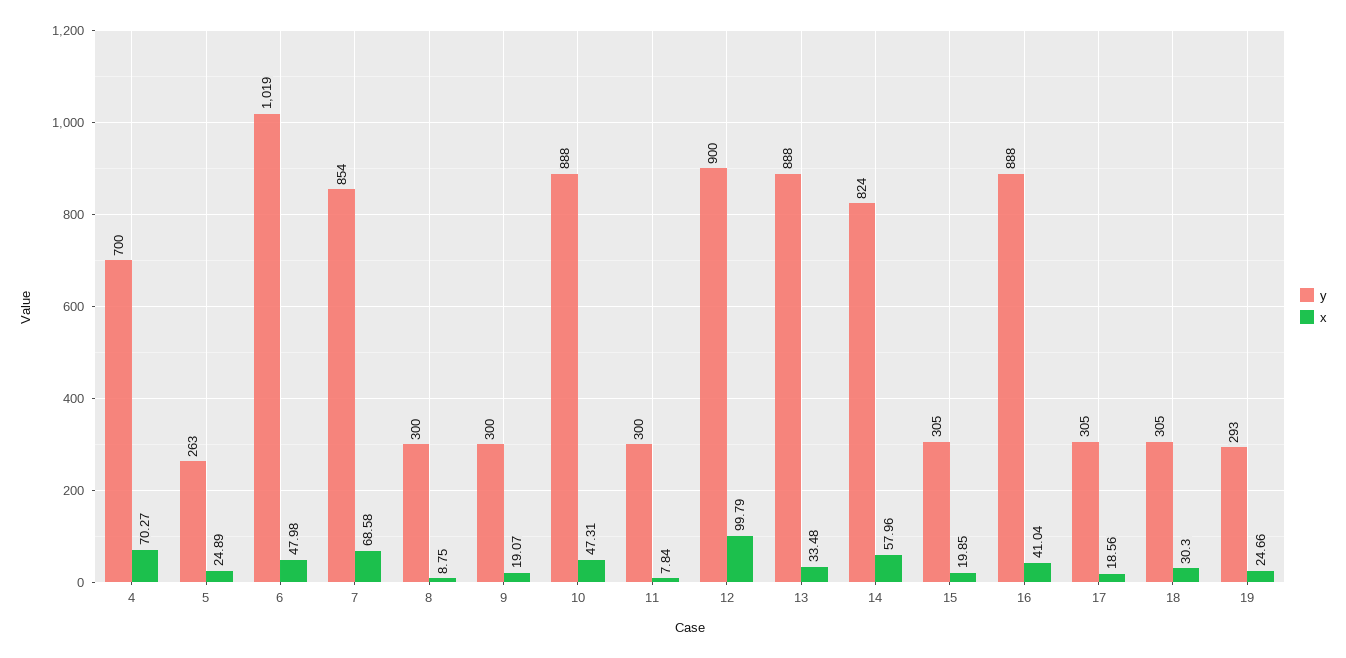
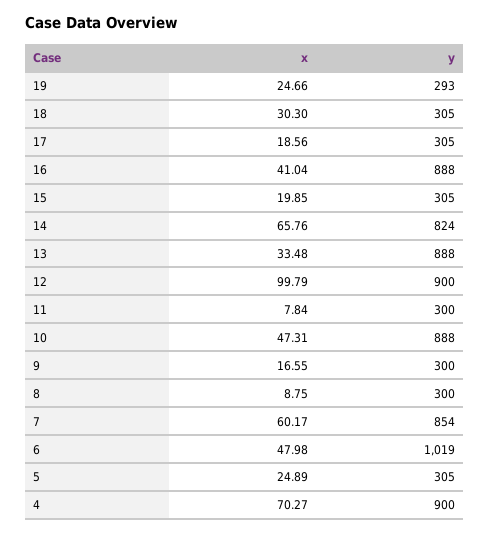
  {
    "y": {
-     "4": 700,
+     "4": 900,
-     "5": 263,
+     "5": 305,
      "6": 1019,
      "7": 854,
      "8": 300,
      "9": 300,
      "10": 888,
      "11": 300,
      "12": 900,
      "13": 888,
      "14": 824,
      "15": 305,
      "16": 888,
      "17": 305,
      "18": 305,
      "19": 293
    },
    "x": {
      "4": 70.27,
      "5": 24.89,
      "6": 47.98,
-     "7": 68.58,
+     "7": 60.17,
      "8": 8.75,
-     "9": 19.07,
+     "9": 16.55,
      "10": 47.31,
      "11": 7.84,
      "12": 99.79,
      "13": 33.48,
-     "14": 57.96,
+     "14": 65.76,
      "15": 19.85,
      "16": 41.04,
      "17": 18.56,
      "18": 30.3,
      "19": 24.66
    }
  }

